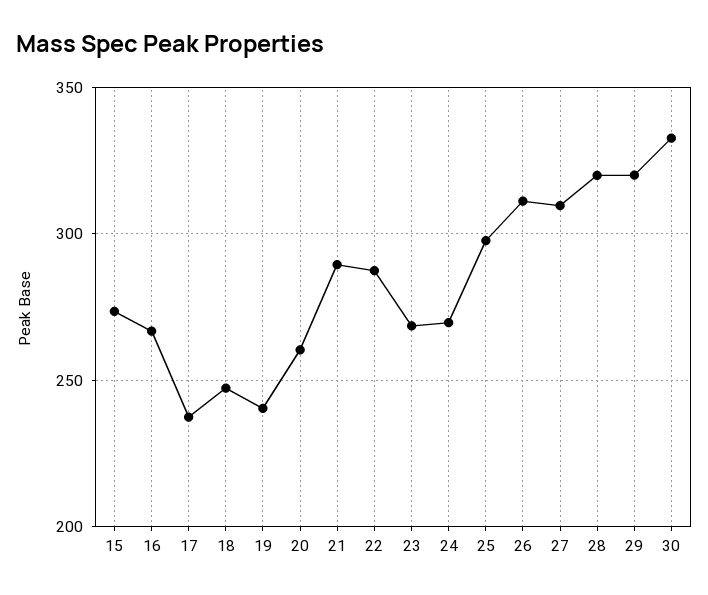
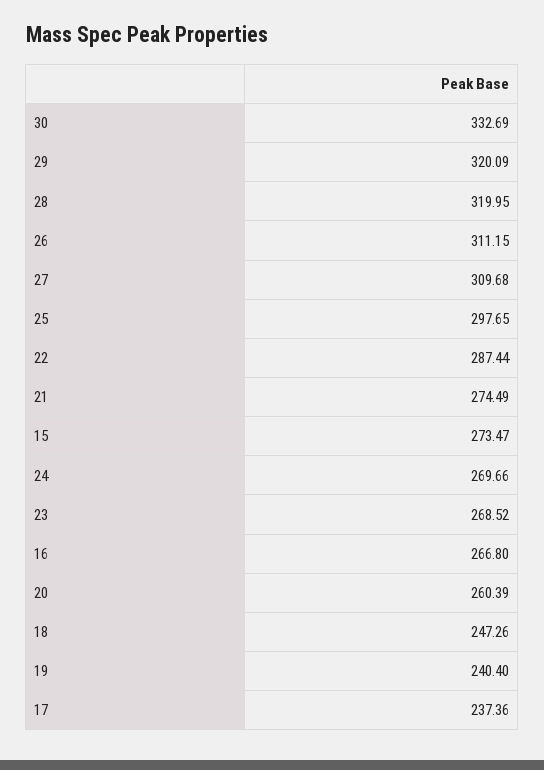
  {
    "15": 273.47,
    "16": 266.8,
    "17": 237.36,
    "18": 247.26,
    "19": 240.4,
    "20": 260.39,
-   "21": 290,
+   "21": 274.49,
    "22": 287.44,
    "23": 268.52,
    "24": 269.66,
    "25": 297.65,
    "26": 311.15,
    "27": 309.68,
    "28": 319.95,
    "29": 320.09,
    "30": 332.69
  }

